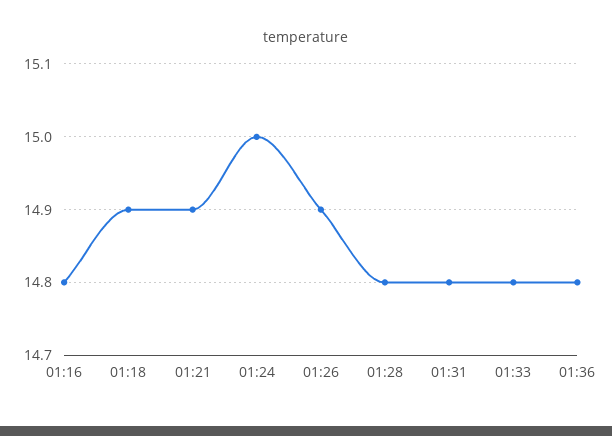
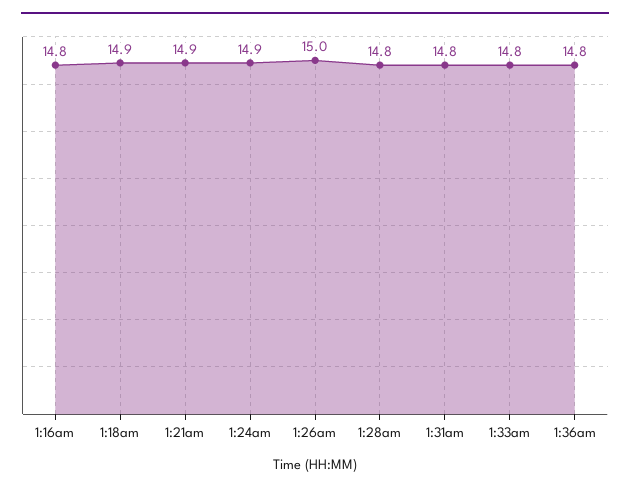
  {
    "01:16": 14.8,
    "01:18": 14.9,
    "01:21": 14.9,
-   "01:24": 15,
+   "01:24": 14.9,
-   "01:26": 14.9,
+   "01:26": 15,
    "01:28": 14.8,
    "01:31": 14.8,
    "01:33": 14.8,
    "01:36": 14.8
  }

